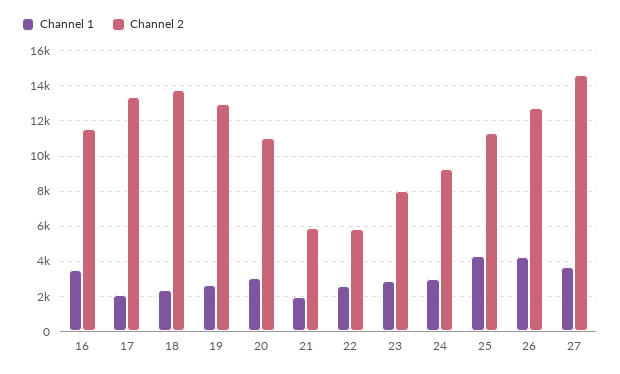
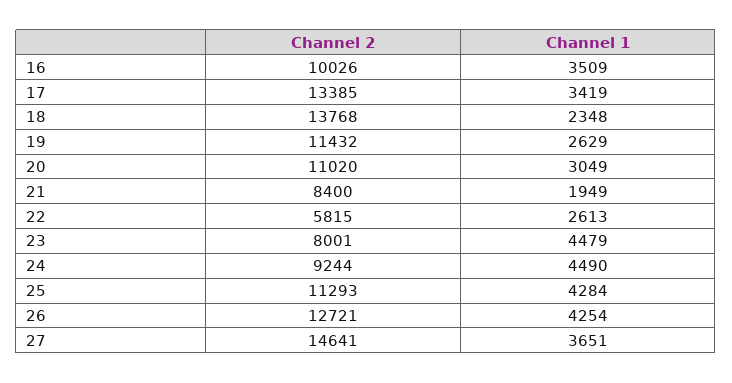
  {
    "Channel 1": {
      "16": 3509,
-     "17": 2000,
+     "17": 3419,
      "18": 2348,
      "19": 2629,
      "20": 3049,
      "21": 1949,
      "22": 2613,
-     "23": 3000,
+     "23": 4479,
-     "24": 3000,
+     "24": 4490,
      "25": 4284,
      "26": 4254,
      "27": 3651
    },
    "Channel 2": {
-     "16": 11500,
+     "16": 10026,
      "17": 13385,
      "18": 13768,
-     "19": 13000,
+     "19": 11432,
      "20": 11020,
-     "21": 6000,
+     "21": 8400,
      "22": 5815,
      "23": 8001,
      "24": 9244,
      "25": 11293,
      "26": 12721,
      "27": 14641
    }
  }

